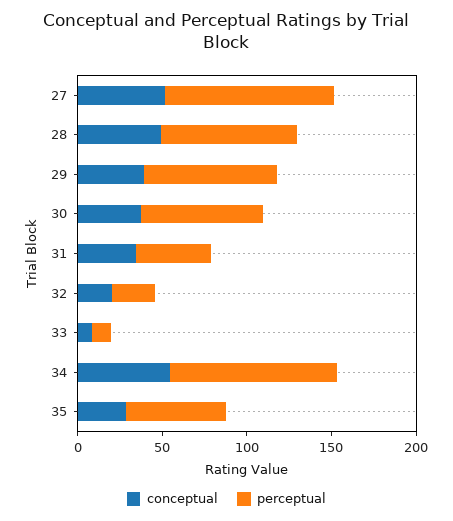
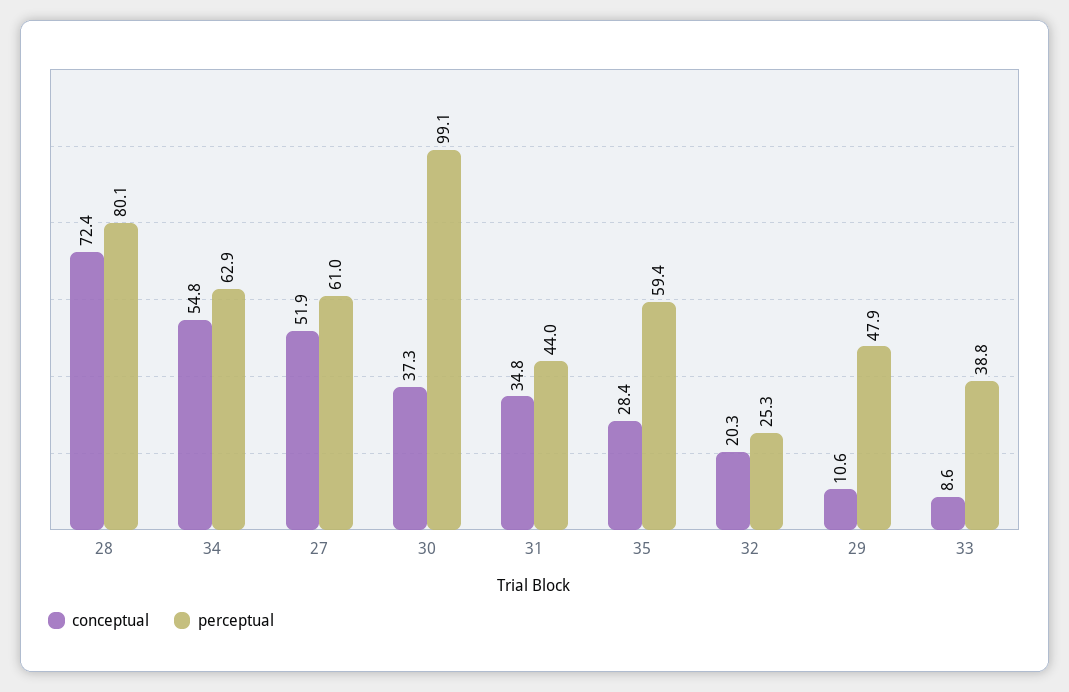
  {
    "conceptual": {
      "27": 51.9,
-     "28": 50,
+     "28": 72.4,
-     "29": 40,
+     "29": 10.6,
      "30": 37.3,
      "31": 34.8,
      "32": 20.3,
      "33": 8.6,
      "34": 54.8,
      "35": 28.4
    },
    "perceptual": {
-     "27": 100,
+     "27": 61,
      "28": 80.1,
-     "29": 80,
+     "29": 47.9,
-     "30": 70,
+     "30": 99.1,
      "31": 44,
      "32": 25.3,
-     "33": 10,
+     "33": 38.8,
-     "34": 100,
+     "34": 62.9,
      "35": 59.4
    }
  }

